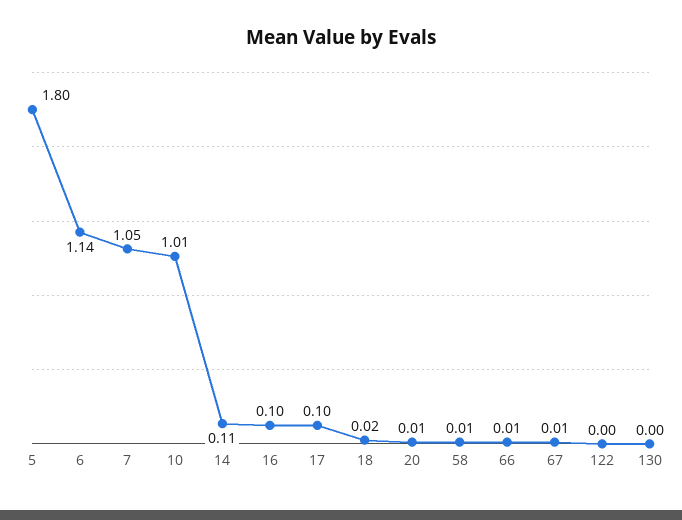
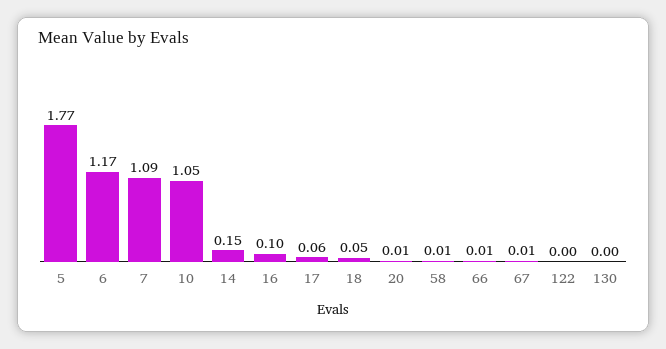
  {
-   "5": 1.8,
+   "5": 1.77,
-   "6": 1.14,
+   "6": 1.17,
-   "7": 1.05,
+   "7": 1.09,
-   "10": 1.01,
+   "10": 1.05,
-   "14": 0.11,
+   "14": 0.15,
    "16": 0.1,
-   "17": 0.1,
+   "17": 0.06,
-   "18": 0.02,
+   "18": 0.05,
    "20": 0.01,
    "58": 0.01,
    "66": 0.01,
    "67": 0.01,
    "122": 0,
    "130": 0
  }

